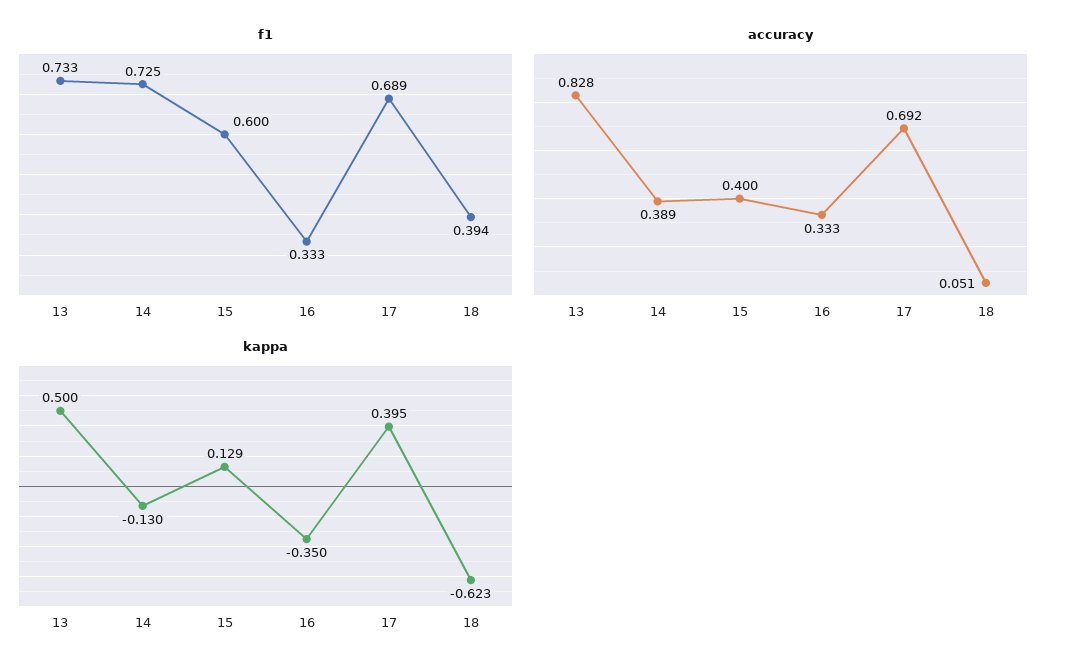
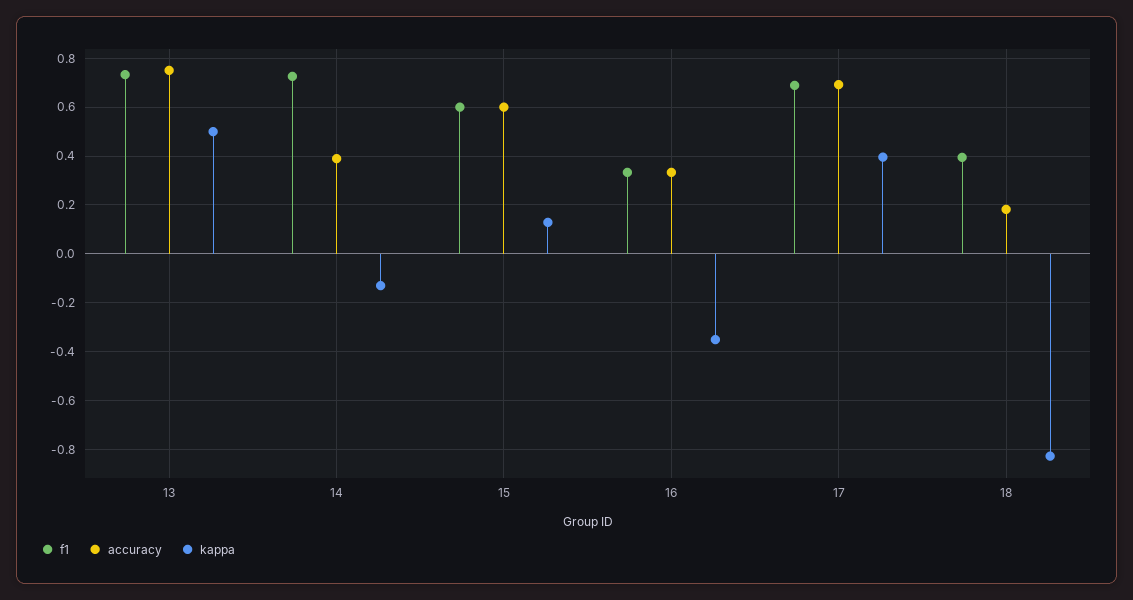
  {
    "f1": {
      "13": 0.733,
      "14": 0.725,
      "15": 0.6,
      "16": 0.333,
      "17": 0.689,
      "18": 0.394
    },
    "accuracy": {
-     "13": 0.828,
+     "13": 0.75,
      "14": 0.389,
-     "15": 0.4,
+     "15": 0.6,
      "16": 0.333,
      "17": 0.692,
-     "18": 0.051
+     "18": 0.175
    },
    "kappa": {
      "13": 0.5,
      "14": -0.13,
      "15": 0.129,
      "16": -0.35,
      "17": 0.395,
-     "18": -0.623
+     "18": -0.825
    }
  }

